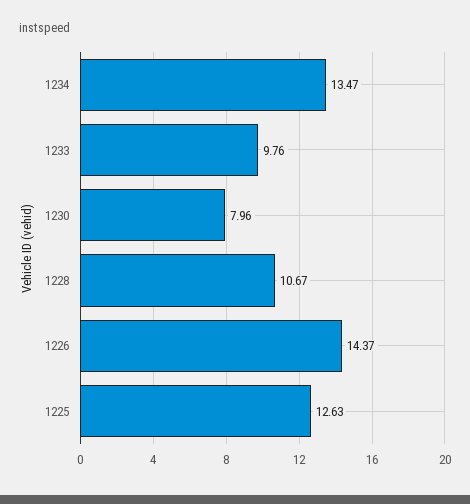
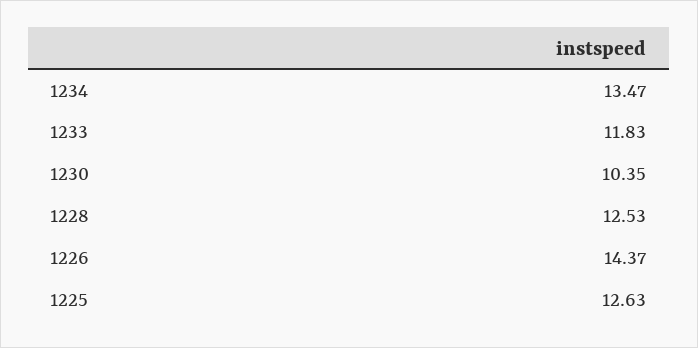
  {
    "1234": 13.47,
-   "1233": 9.76,
+   "1233": 11.83,
-   "1230": 7.96,
+   "1230": 10.35,
-   "1228": 10.67,
+   "1228": 12.53,
    "1226": 14.37,
    "1225": 12.63
  }

